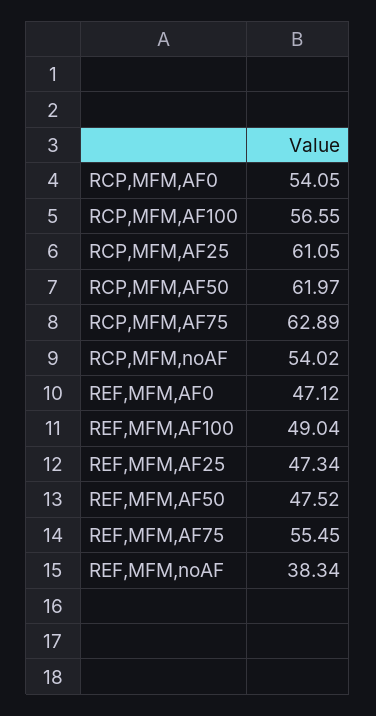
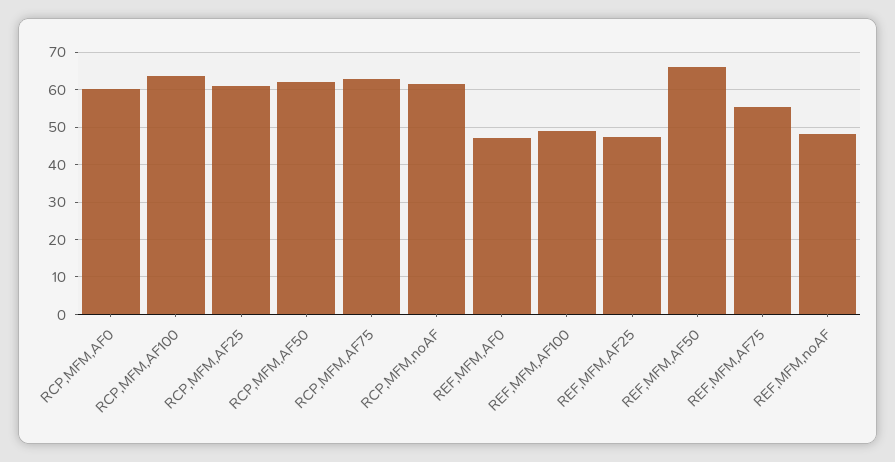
  {
-   "RCP,MFM,AF0": 54.05,
+   "RCP,MFM,AF0": 60,
-   "RCP,MFM,AF100": 56.55,
+   "RCP,MFM,AF100": 64,
    "RCP,MFM,AF25": 61.05,
    "RCP,MFM,AF50": 61.97,
    "RCP,MFM,AF75": 62.89,
-   "RCP,MFM,noAF": 54.02,
+   "RCP,MFM,noAF": 62,
    "REF,MFM,AF0": 47.12,
    "REF,MFM,AF100": 49.04,
    "REF,MFM,AF25": 47.34,
-   "REF,MFM,AF50": 47.52,
+   "REF,MFM,AF50": 66,
    "REF,MFM,AF75": 55.45,
-   "REF,MFM,noAF": 38.34
+   "REF,MFM,noAF": 48
  }

